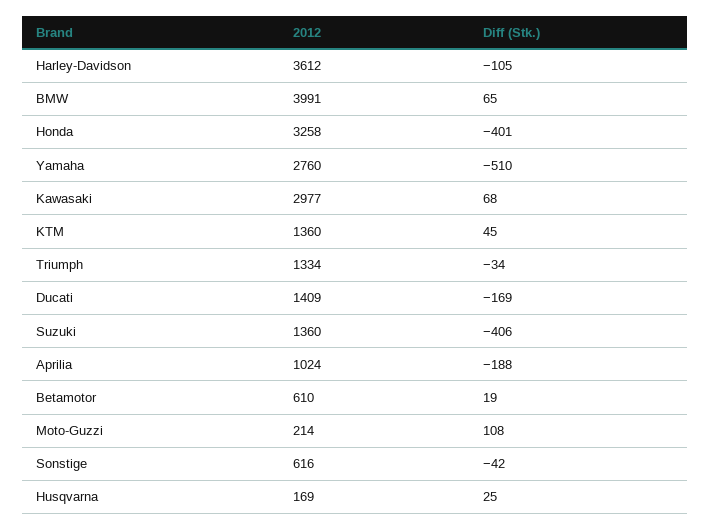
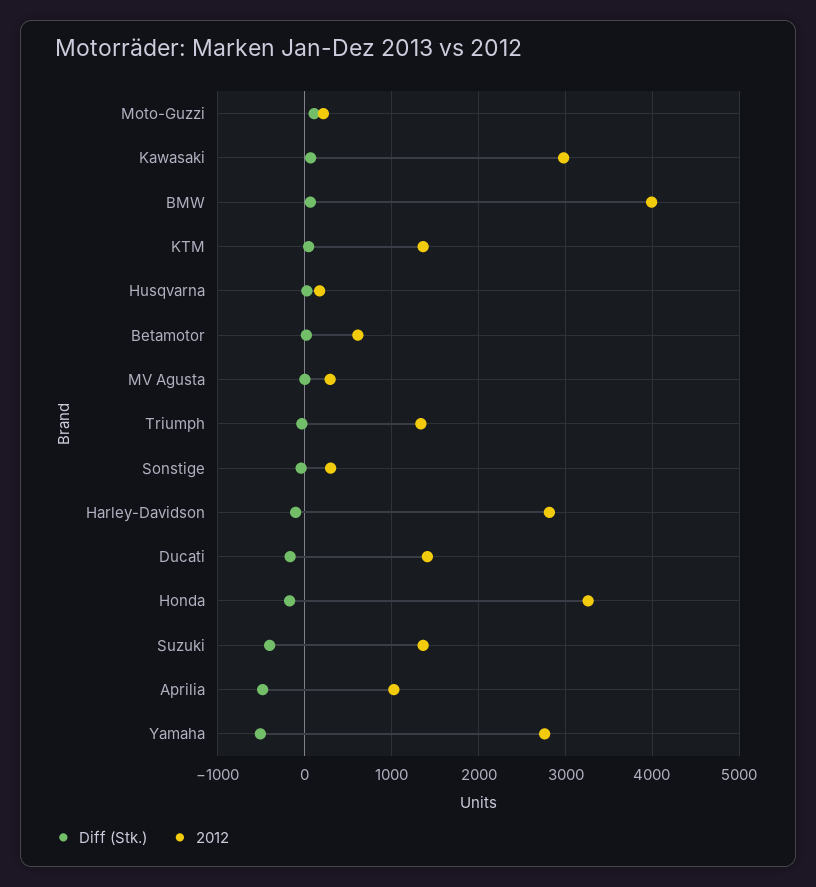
  {
    "2012": {
-     "Harley-Davidson": 3612,
+     "Harley-Davidson": 2800,
      "BMW": 3991,
      "Honda": 3258,
      "Yamaha": 2760,
      "Kawasaki": 2977,
      "KTM": 1360,
      "Triumph": 1334,
      "Ducati": 1409,
      "Suzuki": 1360,
      "Aprilia": 1024,
      "Betamotor": 610,
      "Moto-Guzzi": 214,
-     "Sonstige": 616,
+     "Sonstige": 300,
-     "Husqvarna": 169
+     "Husqvarna": 169,
+     "MV Agusta": 300
    },
    "Diff (Stk.)": {
      "Harley-Davidson": -105,
      "BMW": 65,
-     "Honda": -401,
+     "Honda": -200,
      "Yamaha": -510,
      "Kawasaki": 68,
      "KTM": 45,
      "Triumph": -34,
      "Ducati": -169,
      "Suzuki": -406,
-     "Aprilia": -188,
+     "Aprilia": -500,
      "Betamotor": 19,
      "Moto-Guzzi": 108,
      "Sonstige": -42,
-     "Husqvarna": 25
+     "Husqvarna": 25,
+     "MV Agusta": 0
    }
  }

